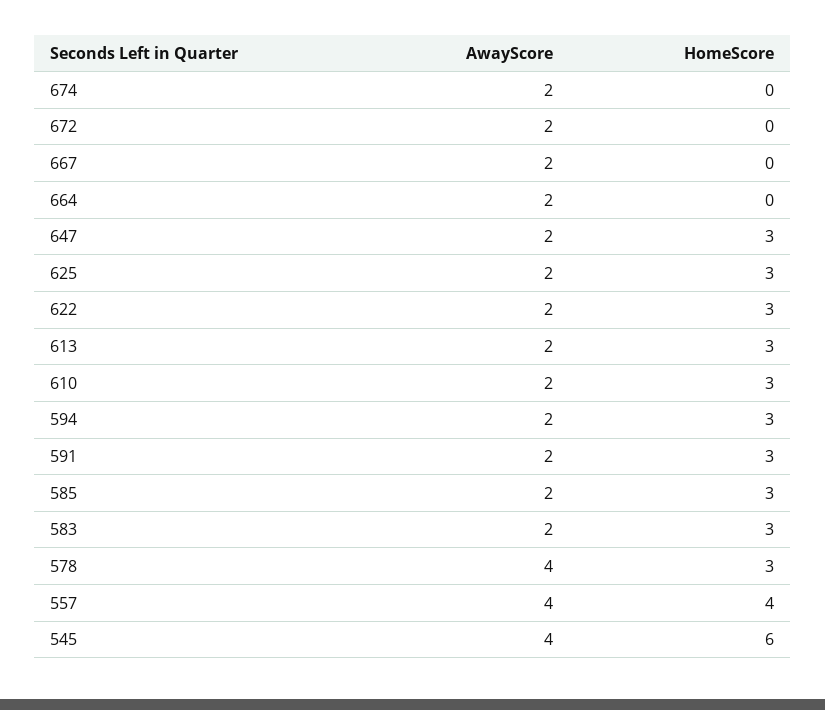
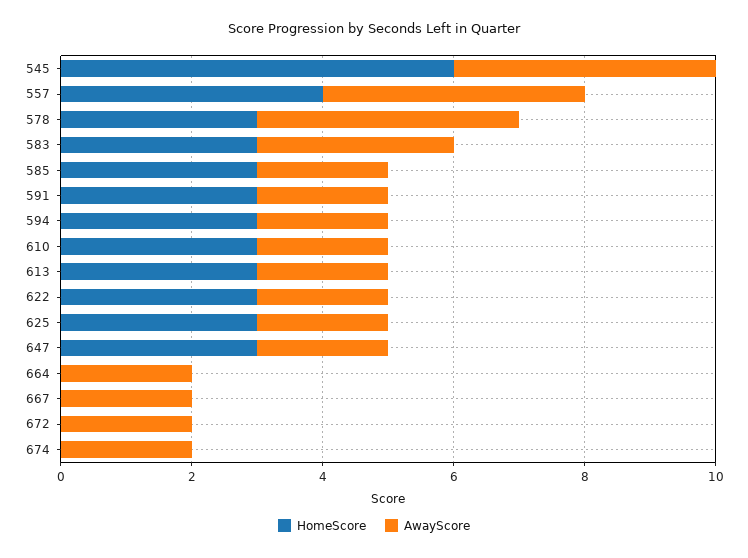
  {
    "AwayScore": {
      "674": 2,
      "672": 2,
      "667": 2,
      "664": 2,
      "647": 2,
      "625": 2,
      "622": 2,
      "613": 2,
      "610": 2,
      "594": 2,
      "591": 2,
      "585": 2,
-     "583": 2,
+     "583": 3,
      "578": 4,
      "557": 4,
      "545": 4
    },
    "HomeScore": {
      "674": 0,
      "672": 0,
      "667": 0,
      "664": 0,
      "647": 3,
      "625": 3,
      "622": 3,
      "613": 3,
      "610": 3,
      "594": 3,
      "591": 3,
      "585": 3,
      "583": 3,
      "578": 3,
      "557": 4,
      "545": 6
    }
  }

